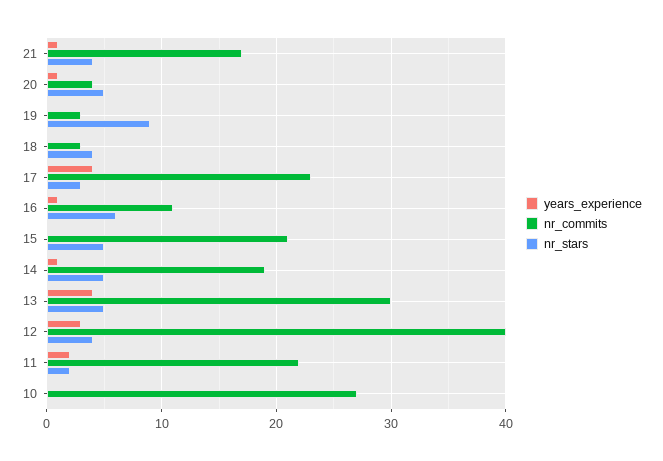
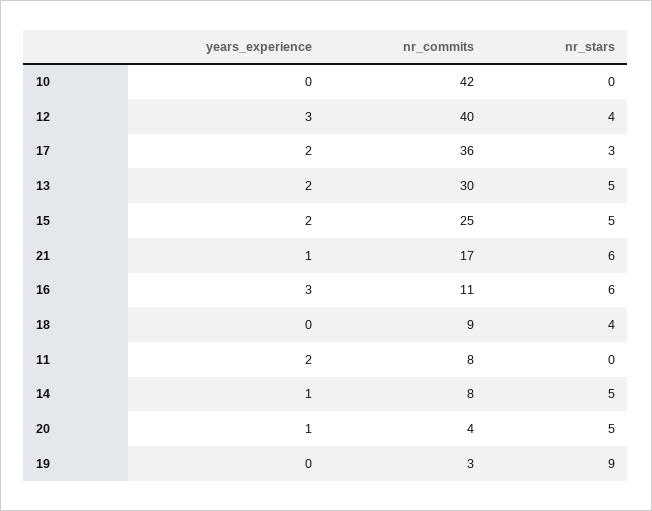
  {
    "years_experience": {
      "21": 1,
      "20": 1,
      "19": 0,
      "18": 0,
-     "17": 4,
+     "17": 2,
-     "16": 1,
+     "16": 3,
-     "15": 0,
+     "15": 2,
      "14": 1,
-     "13": 4,
+     "13": 2,
      "12": 3,
      "11": 2,
      "10": 0
    },
    "nr_commits": {
      "21": 17,
      "20": 4,
      "19": 3,
-     "18": 3,
+     "18": 9,
-     "17": 23,
+     "17": 36,
      "16": 11,
-     "15": 21,
+     "15": 25,
-     "14": 19,
+     "14": 8,
      "13": 30,
      "12": 40,
-     "11": 22,
+     "11": 8,
-     "10": 27
+     "10": 42
    },
    "nr_stars": {
-     "21": 4,
+     "21": 6,
      "20": 5,
      "19": 9,
      "18": 4,
      "17": 3,
      "16": 6,
      "15": 5,
      "14": 5,
      "13": 5,
      "12": 4,
-     "11": 2,
+     "11": 0,
      "10": 0
    }
  }

